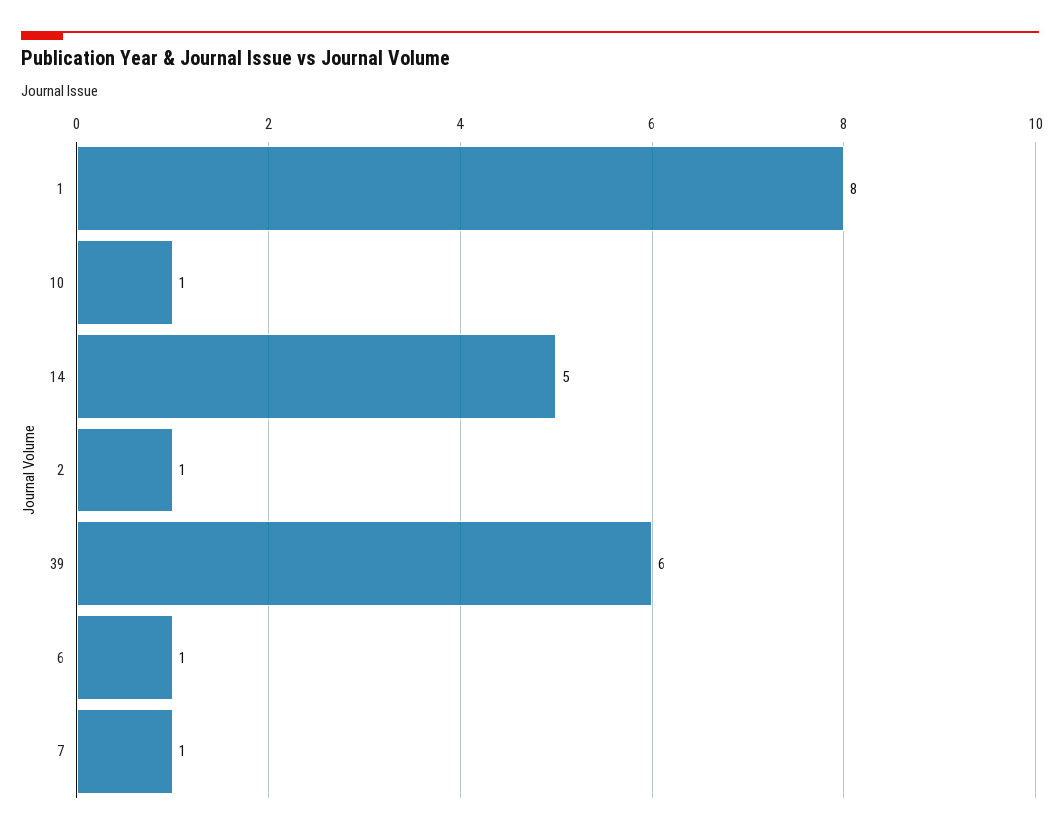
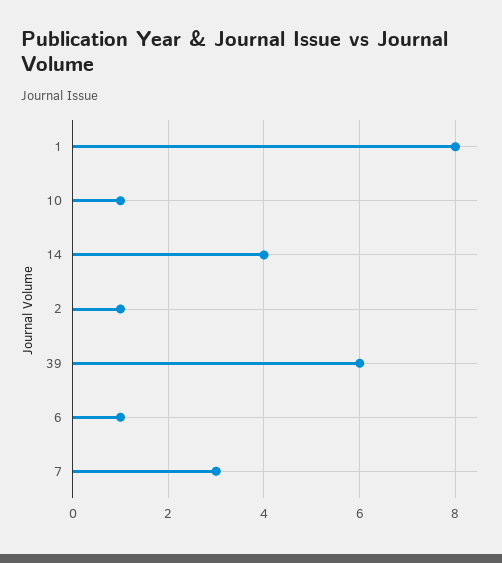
  {
    "1": 8,
    "10": 1,
-   "14": 5,
+   "14": 4,
    "2": 1,
    "39": 6,
    "6": 1,
-   "7": 1
+   "7": 3
  }

